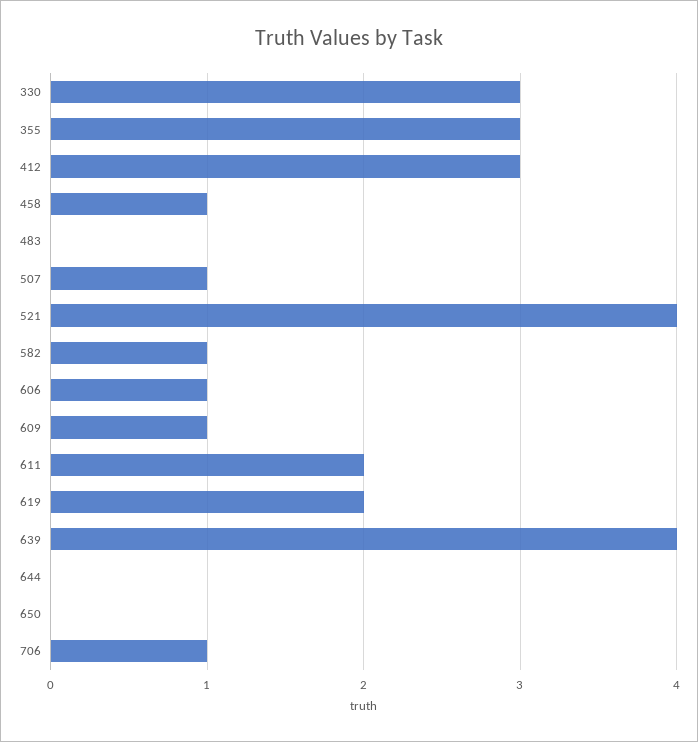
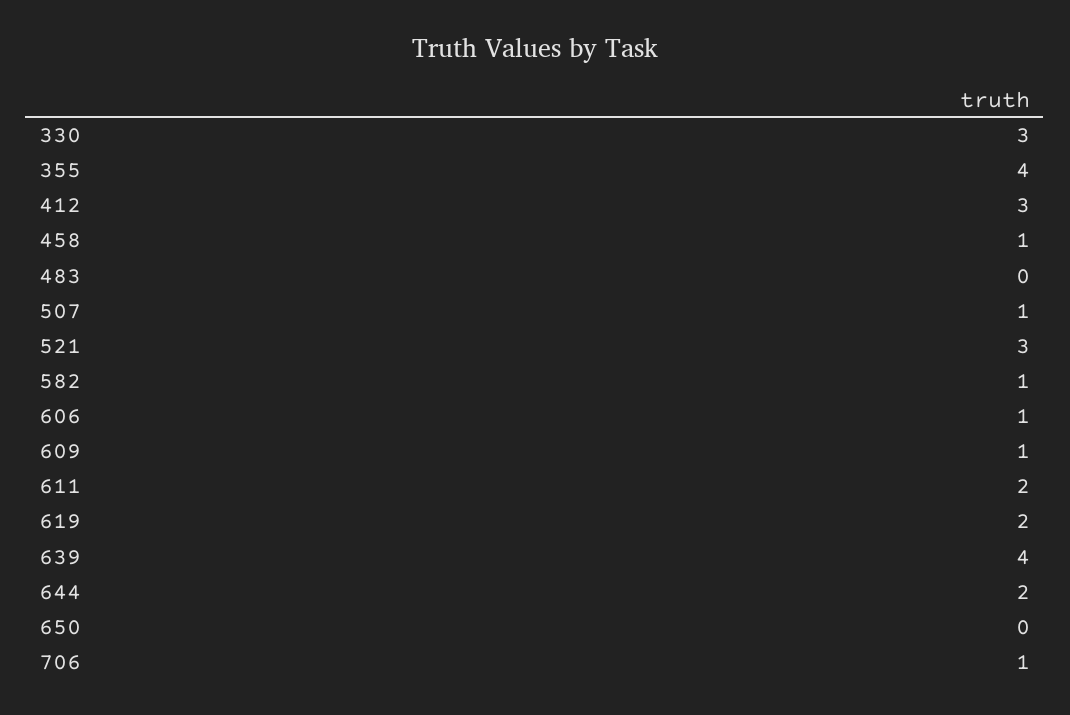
  {
    "330": 3,
-   "355": 3,
+   "355": 4,
    "412": 3,
    "458": 1,
    "483": 0,
    "507": 1,
-   "521": 4,
+   "521": 3,
    "582": 1,
    "606": 1,
    "609": 1,
    "611": 2,
    "619": 2,
    "639": 4,
-   "644": 0,
+   "644": 2,
    "650": 0,
    "706": 1
  }

